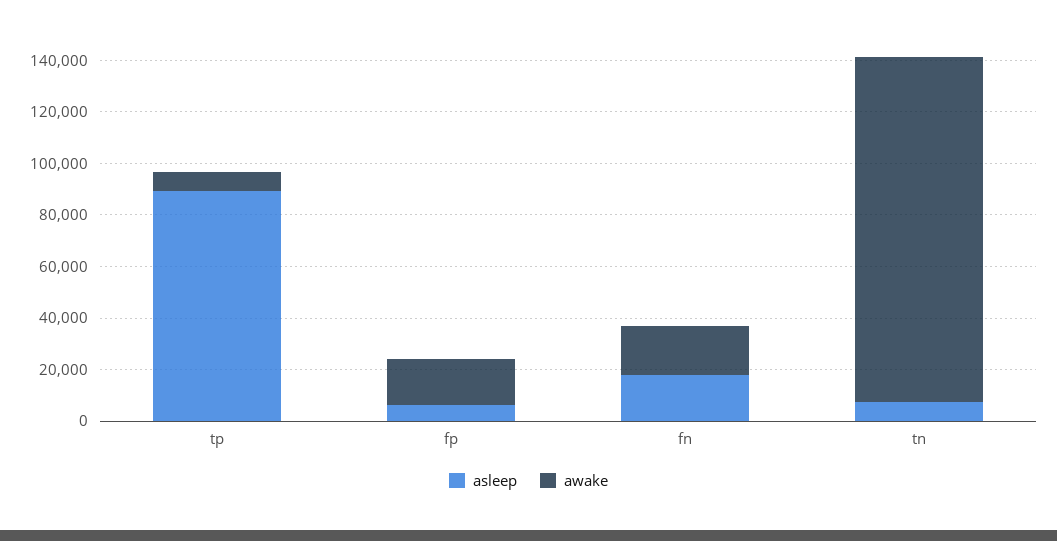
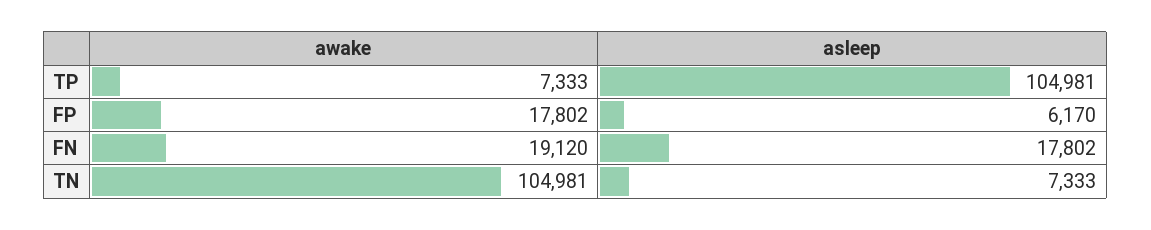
  {
    "asleep": {
-     "tp": 90000,
+     "tp": 104981,
      "fp": 6170,
      "fn": 17802,
      "tn": 7333
    },
    "awake": {
      "tp": 7333,
      "fp": 17802,
      "fn": 19120,
-     "tn": 135000
+     "tn": 104981
    }
  }

